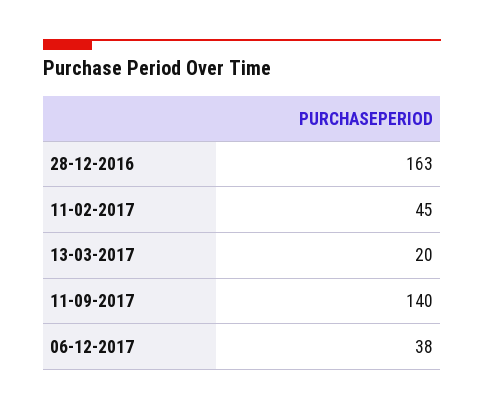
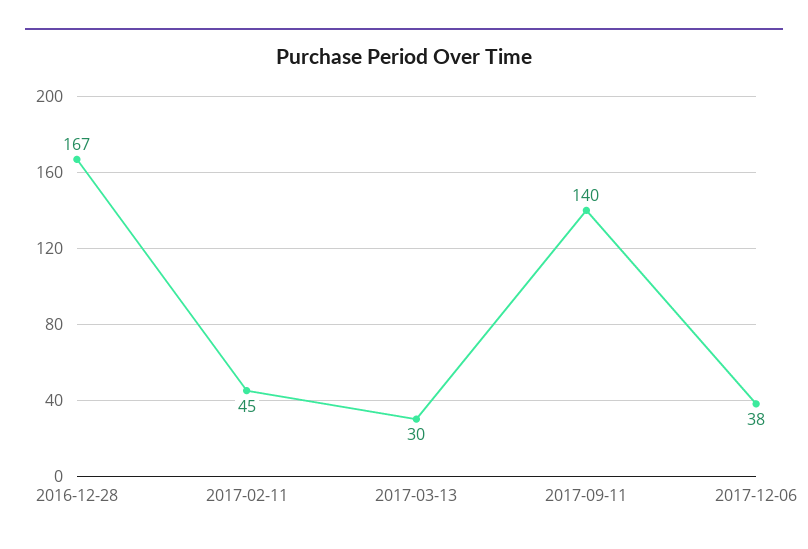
  {
-   "28-12-2016": 163,
+   "28-12-2016": 167,
    "11-02-2017": 45,
-   "13-03-2017": 20,
+   "13-03-2017": 30,
    "11-09-2017": 140,
    "06-12-2017": 38
  }

